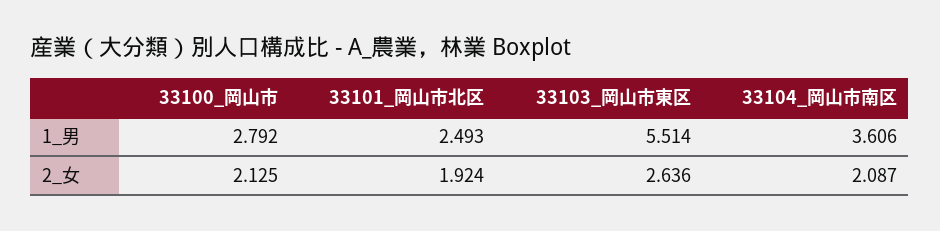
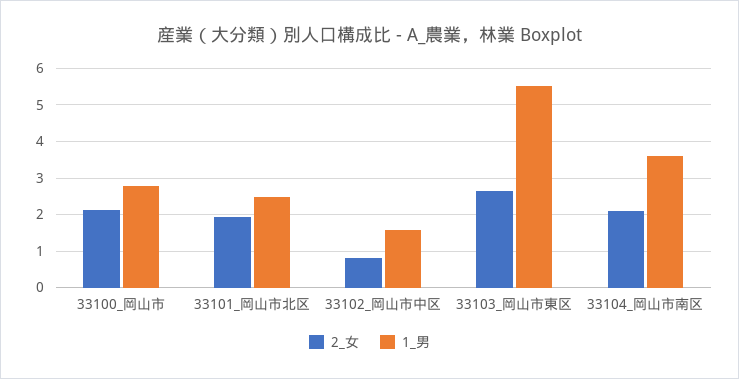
  {
    "1_男": {
      "33100_岡山市": 2.792,
      "33101_岡山市北区": 2.493,
      "33103_岡山市東区": 5.514,
-     "33104_岡山市南区": 3.606
+     "33104_岡山市南区": 3.606,
+     "33102_岡山市中区": 1.6
    },
    "2_女": {
      "33100_岡山市": 2.125,
      "33101_岡山市北区": 1.924,
      "33103_岡山市東区": 2.636,
-     "33104_岡山市南区": 2.087
+     "33104_岡山市南区": 2.087,
+     "33102_岡山市中区": 0.8
    }
  }

